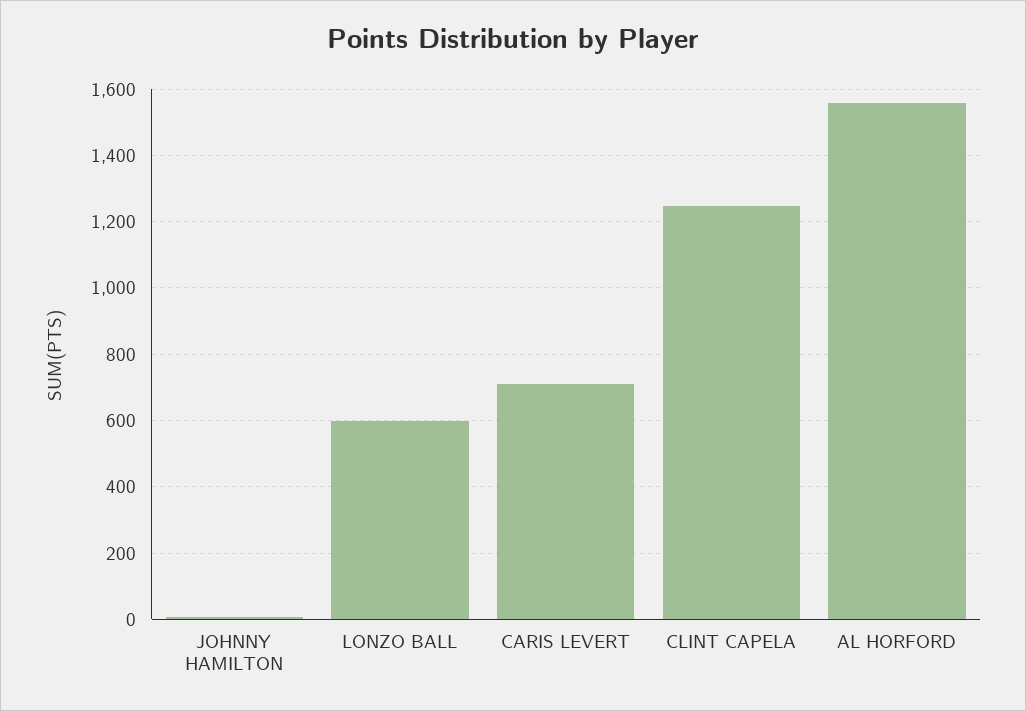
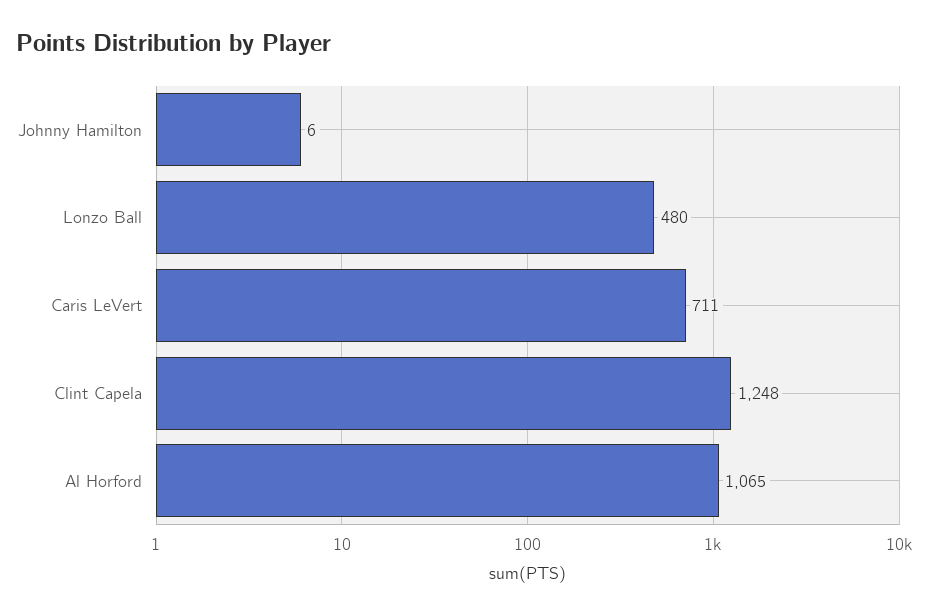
  {
    "JOHNNY HAMILTON": 6,
-   "LONZO BALL": 600,
+   "LONZO BALL": 480,
    "CARIS LEVERT": 711,
    "CLINT CAPELA": 1248,
-   "AL HORFORD": 1560
+   "AL HORFORD": 1065
  }

